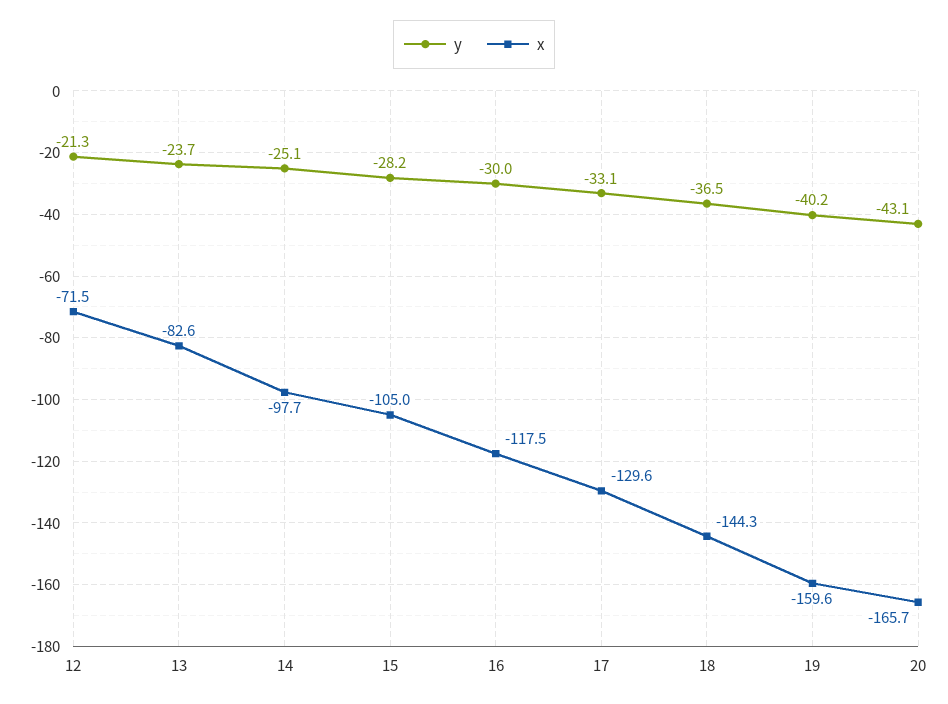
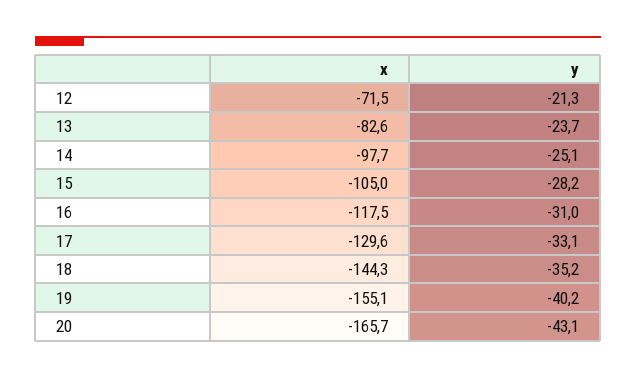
  {
    "y": {
      "12": -21.3,
      "13": -23.7,
      "14": -25.1,
      "15": -28.2,
-     "16": -30,
+     "16": -31,
      "17": -33.1,
-     "18": -36.5,
+     "18": -35.2,
      "19": -40.2,
      "20": -43.1
    },
    "x": {
      "12": -71.5,
      "13": -82.6,
      "14": -97.7,
      "15": -105,
      "16": -117.5,
      "17": -129.6,
      "18": -144.3,
-     "19": -159.6,
+     "19": -155.1,
      "20": -165.7
    }
  }

